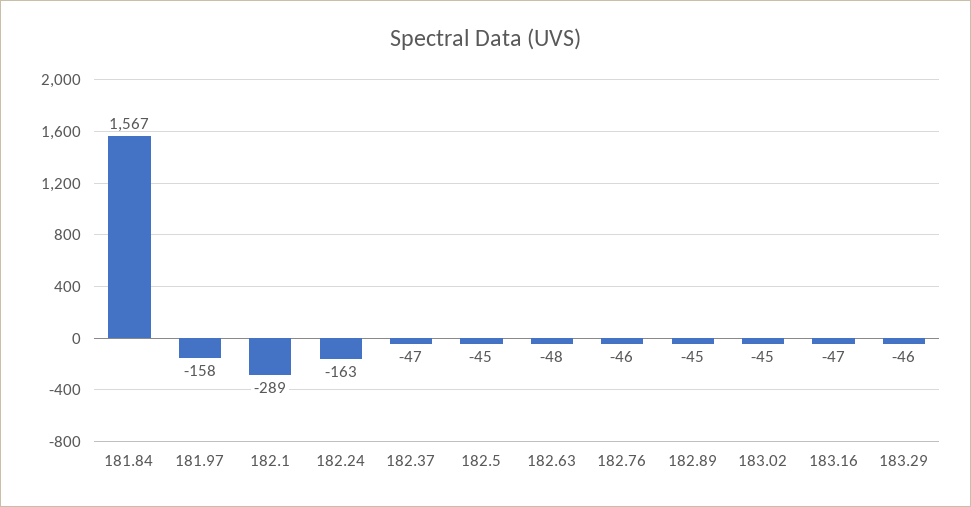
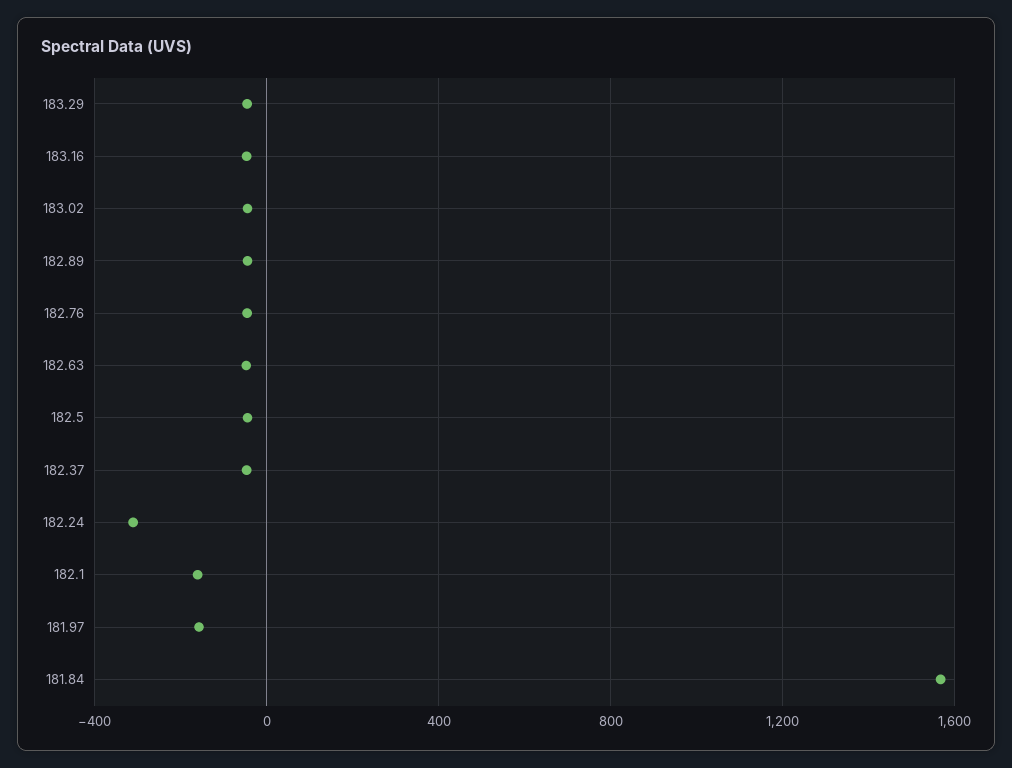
  {
    "181.84": 1567,
    "181.97": -158,
-   "182.1": -289,
+   "182.1": -150,
-   "182.24": -163,
+   "182.24": -300,
    "182.37": -47,
    "182.5": -45,
    "182.63": -48,
    "182.76": -46,
    "182.89": -45,
    "183.02": -45,
    "183.16": -47,
    "183.29": -46
  }

